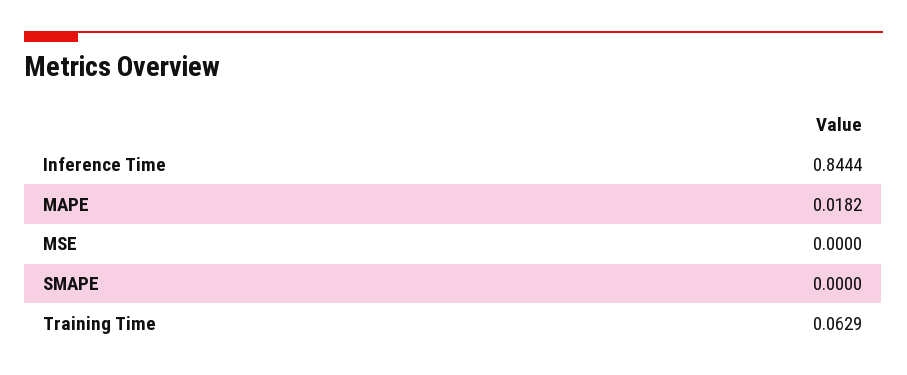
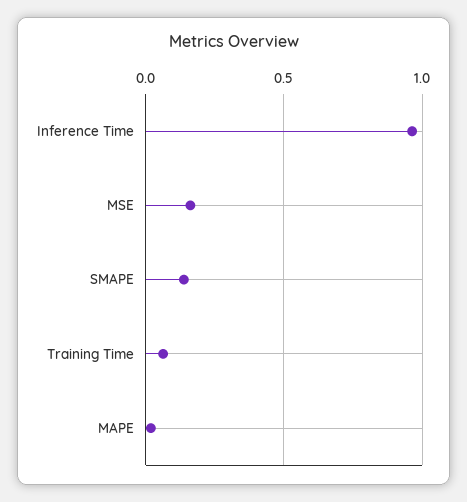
  {
-   "Inference Time": 0.8444,
+   "Inference Time": 0.95,
    "MAPE": 0.0182,
-   "MSE": 0,
+   "MSE": 0.15,
-   "SMAPE": 0,
+   "SMAPE": 0.15,
    "Training Time": 0.0629
  }

